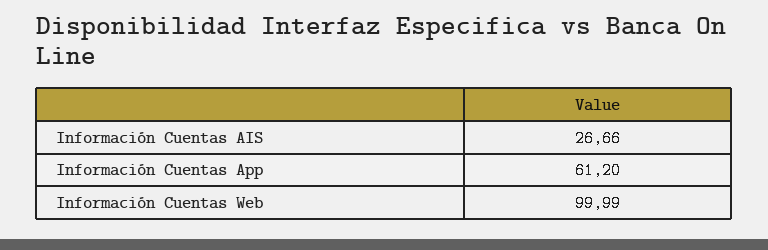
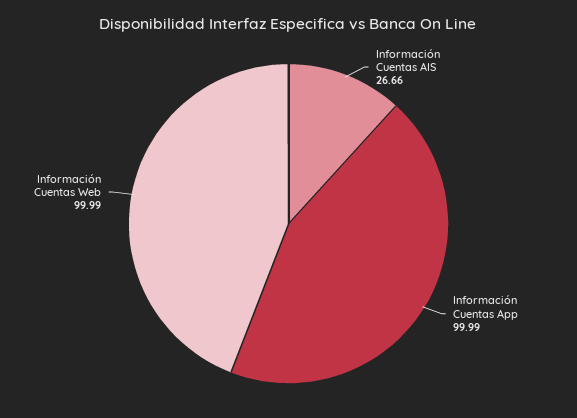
  {
    "Información Cuentas AIS": 26.66,
-   "Información Cuentas App": 61.2,
+   "Información Cuentas App": 99.99,
    "Información Cuentas Web": 99.99
  }

